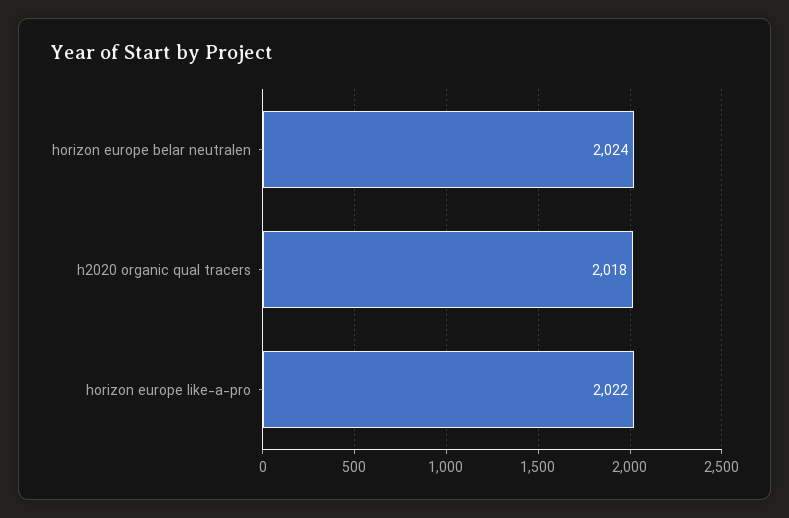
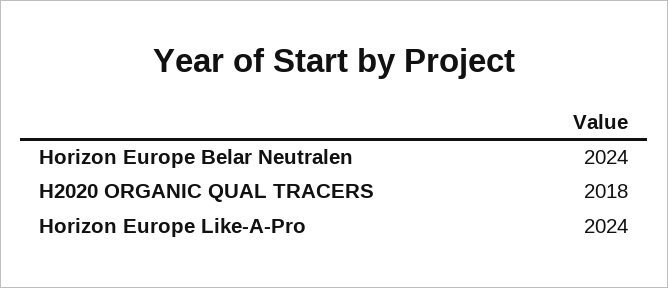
  {
    "horizon europe belar neutralen": 2024,
    "h2020 organic qual tracers": 2018,
-   "horizon europe like-a-pro": 2022
+   "horizon europe like-a-pro": 2024
  }

